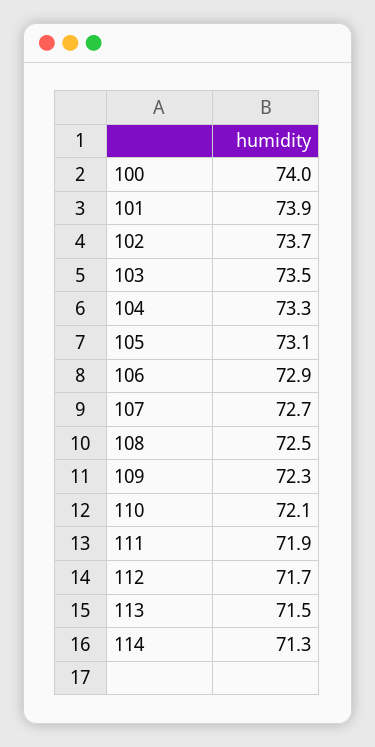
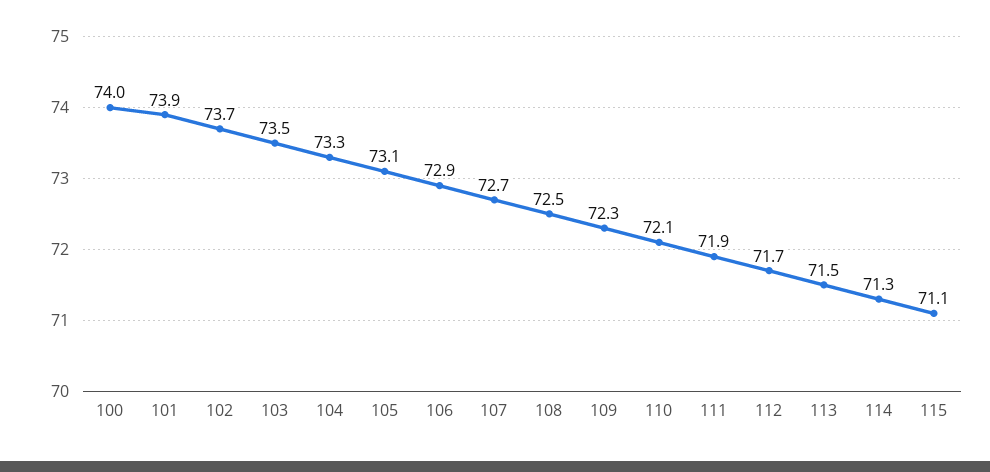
  {
    "100": 74,
    "101": 73.9,
    "102": 73.7,
    "103": 73.5,
    "104": 73.3,
    "105": 73.1,
    "106": 72.9,
    "107": 72.7,
    "108": 72.5,
    "109": 72.3,
    "110": 72.1,
    "111": 71.9,
    "112": 71.7,
    "113": 71.5,
-   "114": 71.3
+   "114": 71.3,
+   "115": 71.1
  }

